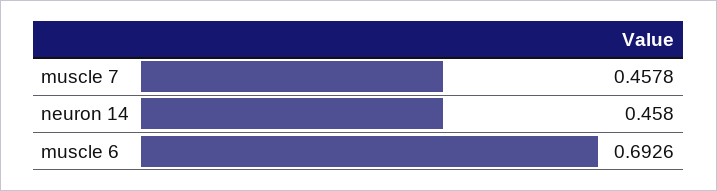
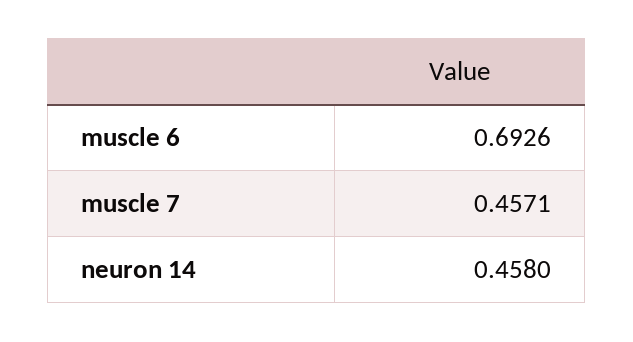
  {
-   "muscle 7": 0.4578,
+   "muscle 7": 0.4571,
    "neuron 14": 0.458,
    "muscle 6": 0.6926
  }

